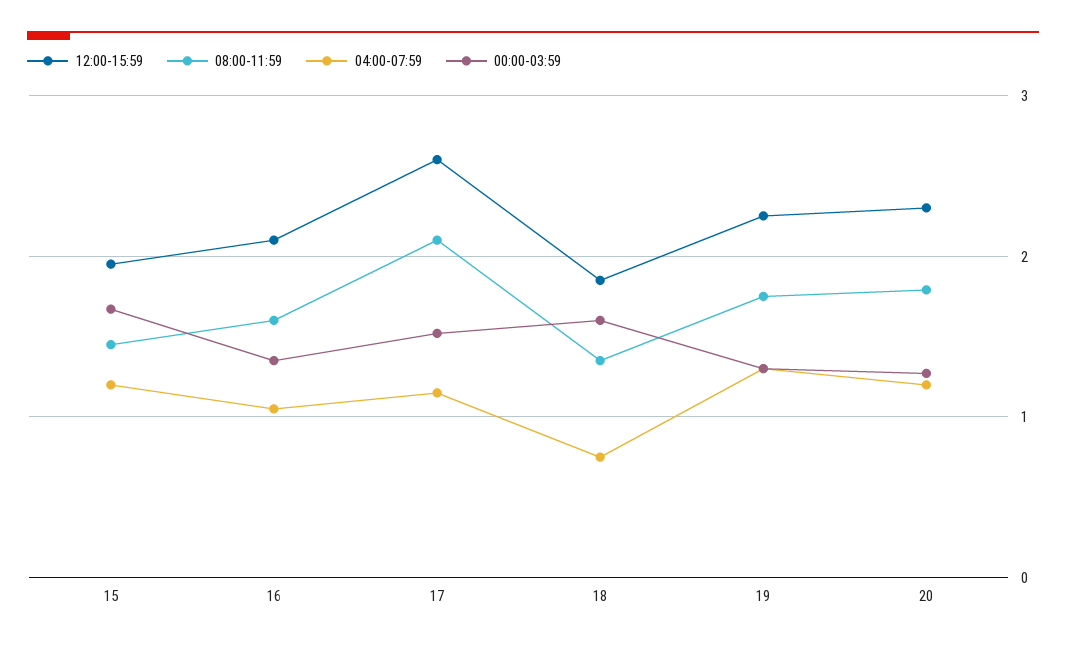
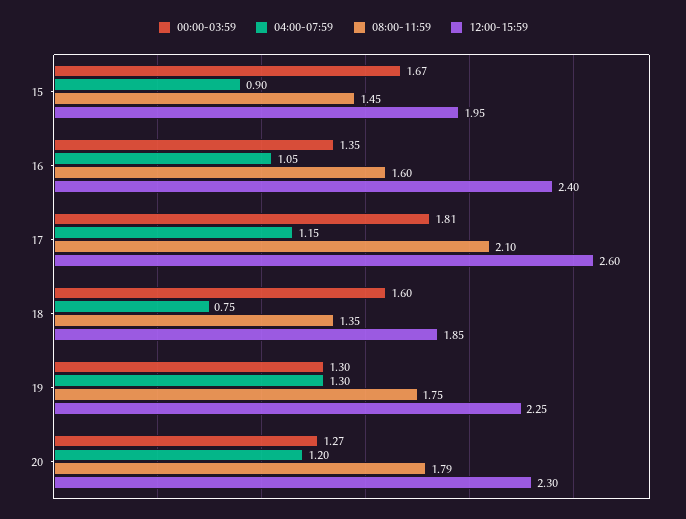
  {
    "12:00-15:59": {
      "15": 1.95,
-     "16": 2.1,
+     "16": 2.4,
      "17": 2.6,
      "18": 1.85,
      "19": 2.25,
      "20": 2.3
    },
    "08:00-11:59": {
      "15": 1.45,
      "16": 1.6,
      "17": 2.1,
      "18": 1.35,
      "19": 1.75,
      "20": 1.79
    },
    "04:00-07:59": {
-     "15": 1.2,
+     "15": 0.9,
      "16": 1.05,
      "17": 1.15,
      "18": 0.75,
      "19": 1.3,
      "20": 1.2
    },
    "00:00-03:59": {
      "15": 1.67,
      "16": 1.35,
-     "17": 1.5,
+     "17": 1.81,
      "18": 1.6,
      "19": 1.3,
      "20": 1.27
    }
  }

